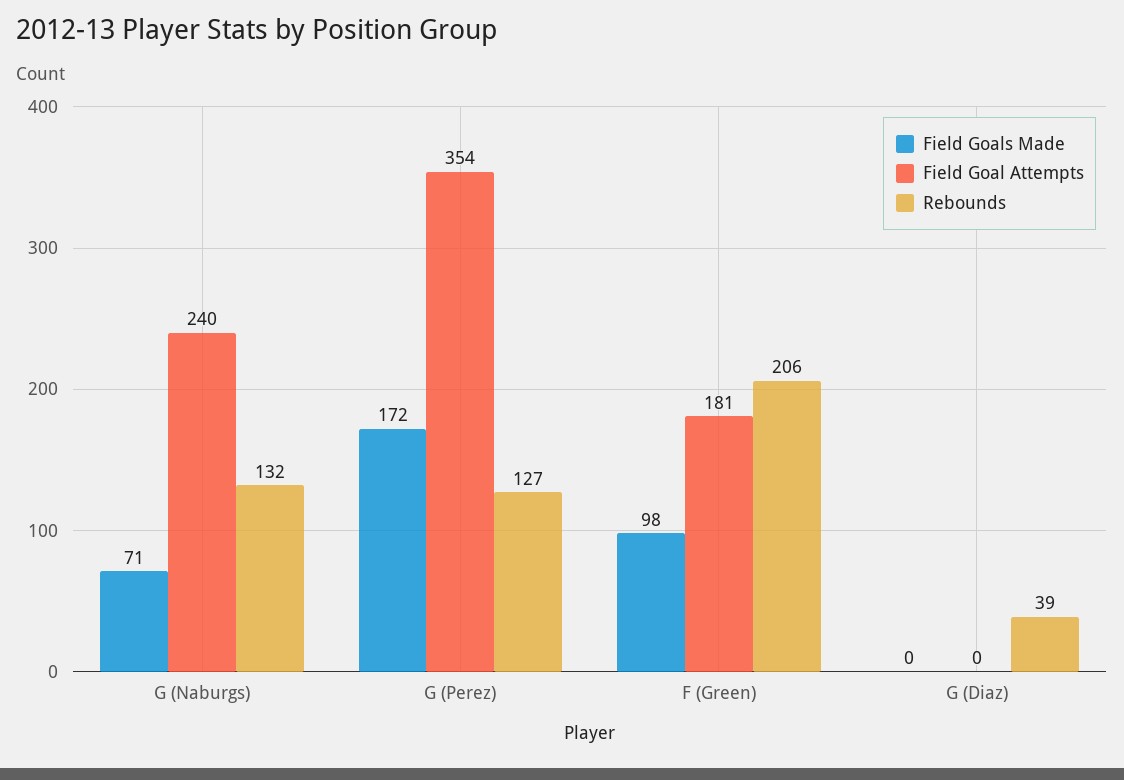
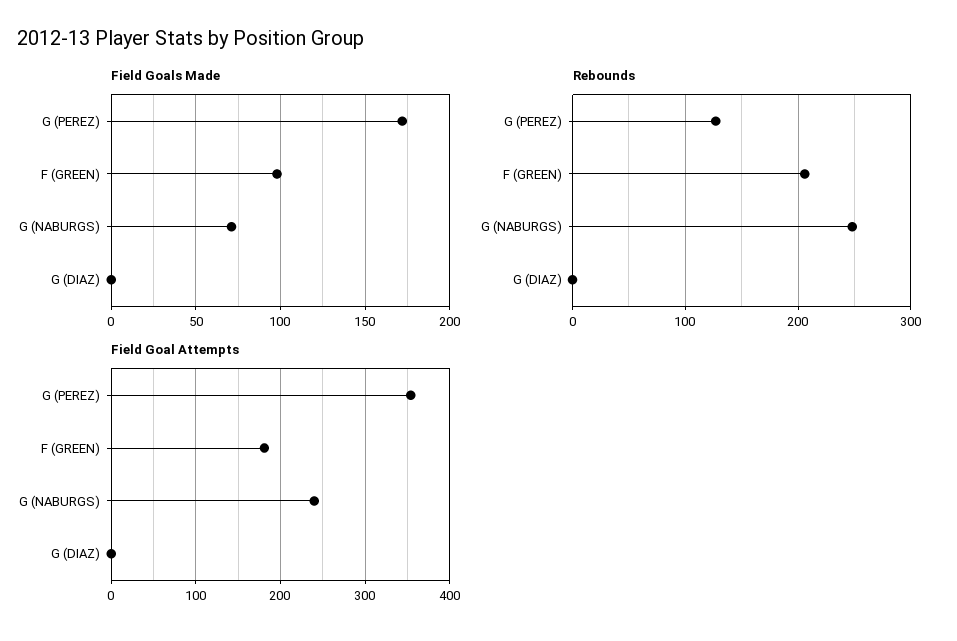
  {
    "Field Goals Made": {
      "G (Naburgs)": 71,
      "G (Perez)": 172,
      "F (Green)": 98,
      "G (Diaz)": 0
    },
    "Field Goal Attempts": {
      "G (Naburgs)": 240,
      "G (Perez)": 354,
      "F (Green)": 181,
      "G (Diaz)": 0
    },
    "Rebounds": {
-     "G (Naburgs)": 132,
+     "G (Naburgs)": 250,
      "G (Perez)": 127,
      "F (Green)": 206,
-     "G (Diaz)": 39
+     "G (Diaz)": 0
    }
  }

